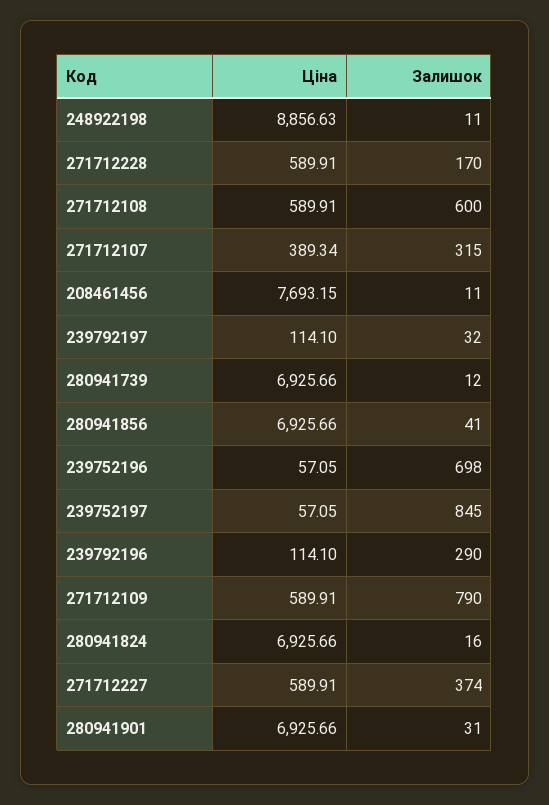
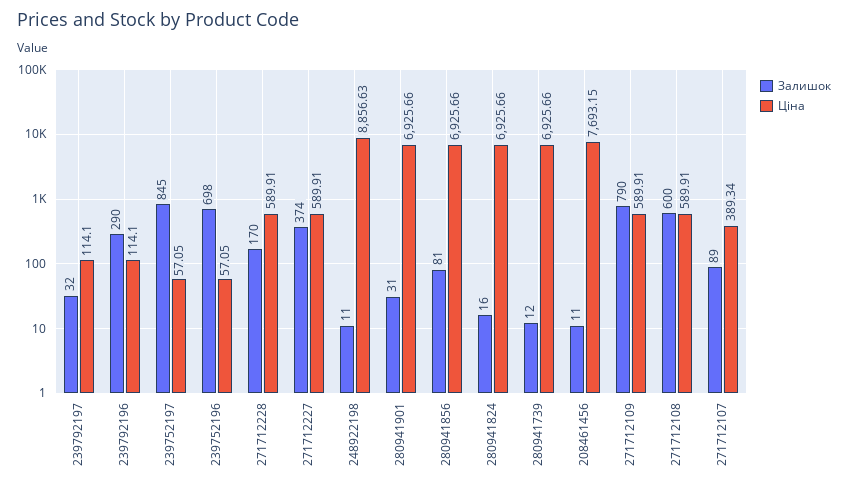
  {
    "Ціна": {
      "248922198": 8856.63,
      "271712228": 589.91,
      "271712108": 589.91,
      "271712107": 389.34,
      "208461456": 7693.15,
      "239792197": 114.1,
      "280941739": 6925.66,
      "280941856": 6925.66,
      "239752196": 57.05,
      "239752197": 57.05,
      "239792196": 114.1,
      "271712109": 589.91,
      "280941824": 6925.66,
      "271712227": 589.91,
      "280941901": 6925.66
    },
    "Залишок": {
      "248922198": 11,
      "271712228": 170,
      "271712108": 600,
-     "271712107": 315,
+     "271712107": 89,
      "208461456": 11,
      "239792197": 32,
      "280941739": 12,
-     "280941856": 41,
+     "280941856": 81,
      "239752196": 698,
      "239752197": 845,
      "239792196": 290,
      "271712109": 790,
      "280941824": 16,
      "271712227": 374,
      "280941901": 31
    }
  }

